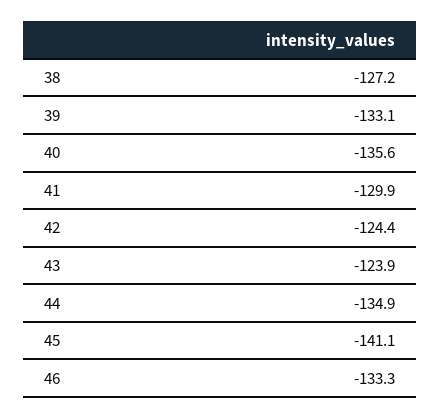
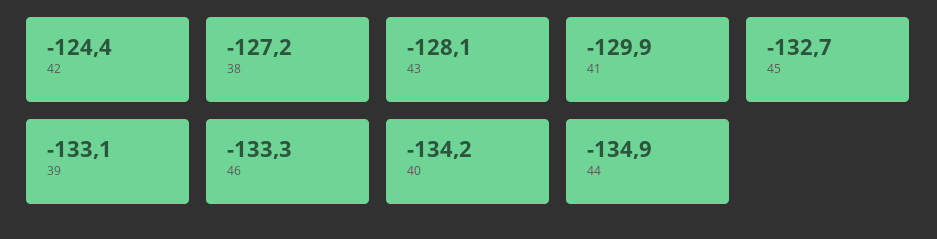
  {
    "38": -127.2,
    "39": -133.1,
-   "40": -135.6,
+   "40": -134.2,
    "41": -129.9,
    "42": -124.4,
-   "43": -123.9,
+   "43": -128.1,
    "44": -134.9,
-   "45": -141.1,
+   "45": -132.7,
    "46": -133.3
  }

